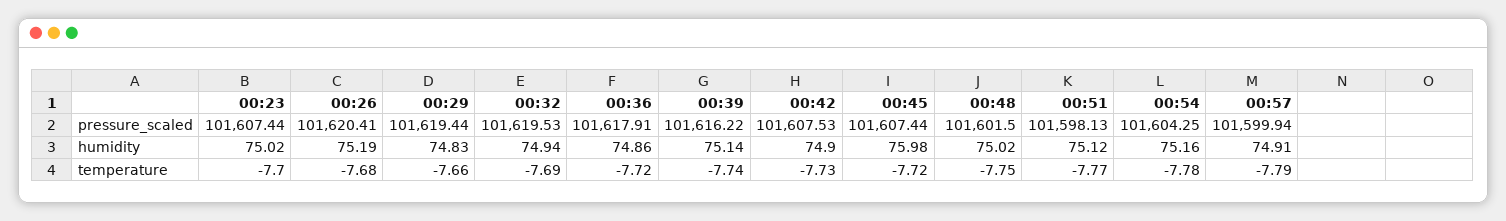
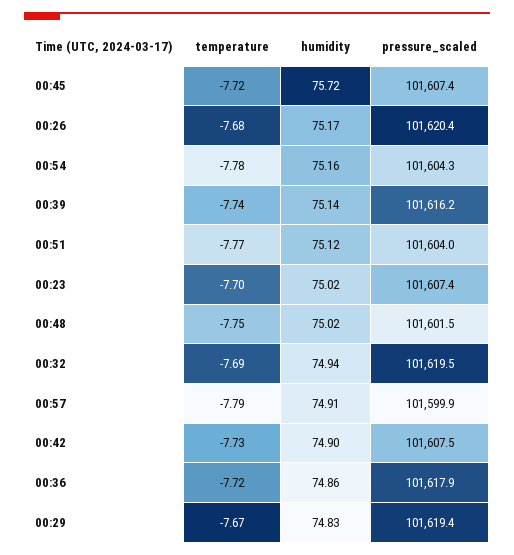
  {
    "00:23": {
      "pressure_scaled": 101607.44,
      "humidity": 75.02,
      "temperature": -7.7
    },
    "00:26": {
      "pressure_scaled": 101620.41,
-     "humidity": 75.19,
+     "humidity": 75.17,
      "temperature": -7.68
    },
    "00:29": {
      "pressure_scaled": 101619.44,
      "humidity": 74.83,
-     "temperature": -7.66
+     "temperature": -7.67
    },
    "00:32": {
      "pressure_scaled": 101619.53,
      "humidity": 74.94,
      "temperature": -7.69
    },
    "00:36": {
      "pressure_scaled": 101617.91,
      "humidity": 74.86,
      "temperature": -7.72
    },
    "00:39": {
      "pressure_scaled": 101616.22,
      "humidity": 75.14,
      "temperature": -7.74
    },
    "00:42": {
      "pressure_scaled": 101607.53,
      "humidity": 74.9,
      "temperature": -7.73
    },
    "00:45": {
      "pressure_scaled": 101607.44,
-     "humidity": 75.98,
+     "humidity": 75.72,
      "temperature": -7.72
    },
    "00:48": {
      "pressure_scaled": 101601.5,
      "humidity": 75.02,
      "temperature": -7.75
    },
    "00:51": {
-     "pressure_scaled": 101598.13,
+     "pressure_scaled": 101604,
      "humidity": 75.12,
      "temperature": -7.77
    },
    "00:54": {
      "pressure_scaled": 101604.25,
      "humidity": 75.16,
      "temperature": -7.78
    },
    "00:57": {
      "pressure_scaled": 101599.94,
      "humidity": 74.91,
      "temperature": -7.79
    }
  }

